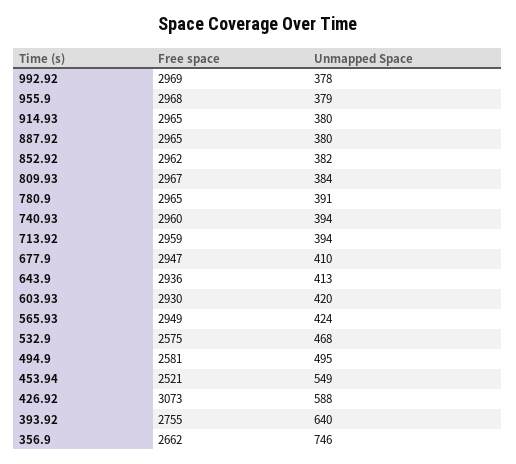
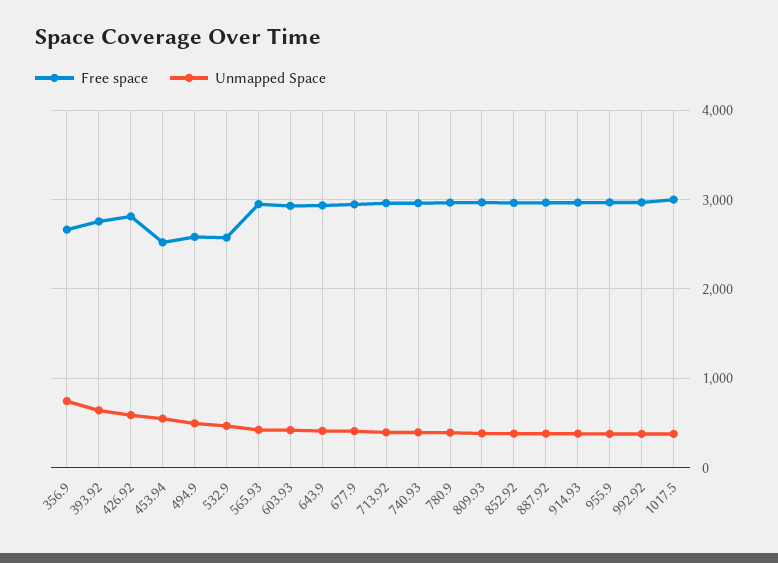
  {
    "Free space": {
      "992.92": 2969,
      "955.9": 2968,
      "914.93": 2965,
      "887.92": 2965,
      "852.92": 2962,
      "809.93": 2967,
      "780.9": 2965,
      "740.93": 2960,
      "713.92": 2959,
      "677.9": 2947,
      "643.9": 2936,
      "603.93": 2930,
      "565.93": 2949,
      "532.9": 2575,
      "494.9": 2581,
      "453.94": 2521,
-     "426.92": 3073,
+     "426.92": 2800,
      "393.92": 2755,
-     "356.9": 2662
+     "356.9": 2662,
+     "1017.5": 3000
    },
    "Unmapped Space": {
      "992.92": 378,
      "955.9": 379,
      "914.93": 380,
      "887.92": 380,
      "852.92": 382,
      "809.93": 384,
      "780.9": 391,
      "740.93": 394,
      "713.92": 394,
      "677.9": 410,
      "643.9": 413,
      "603.93": 420,
      "565.93": 424,
      "532.9": 468,
      "494.9": 495,
      "453.94": 549,
      "426.92": 588,
      "393.92": 640,
-     "356.9": 746
+     "356.9": 746,
+     "1017.5": 400
    }
  }

